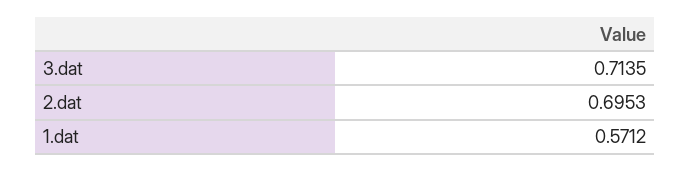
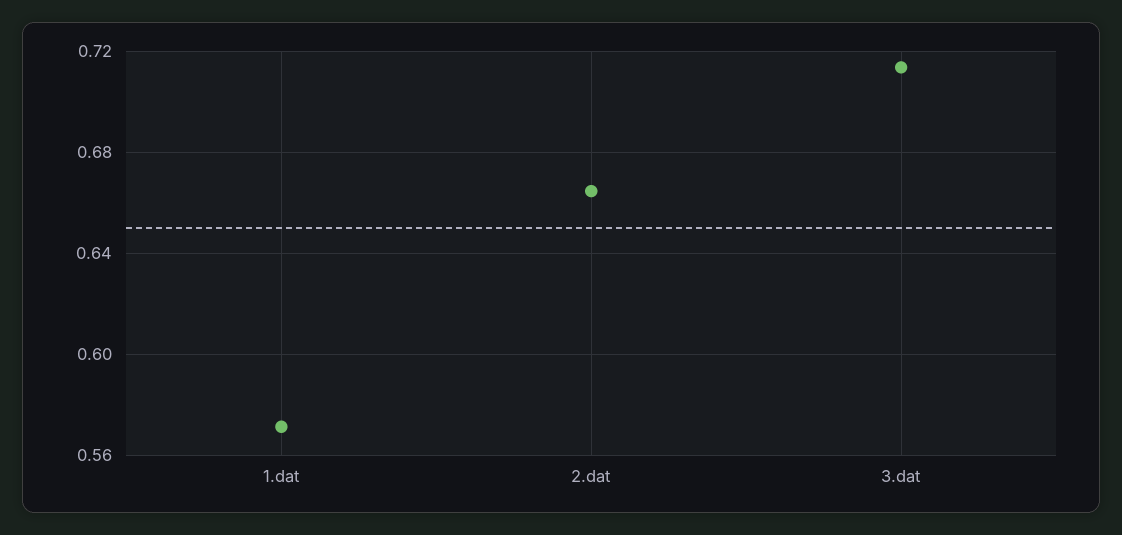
  {
    "3.dat": 0.7135,
-   "2.dat": 0.6953,
+   "2.dat": 0.665,
    "1.dat": 0.5712
  }

